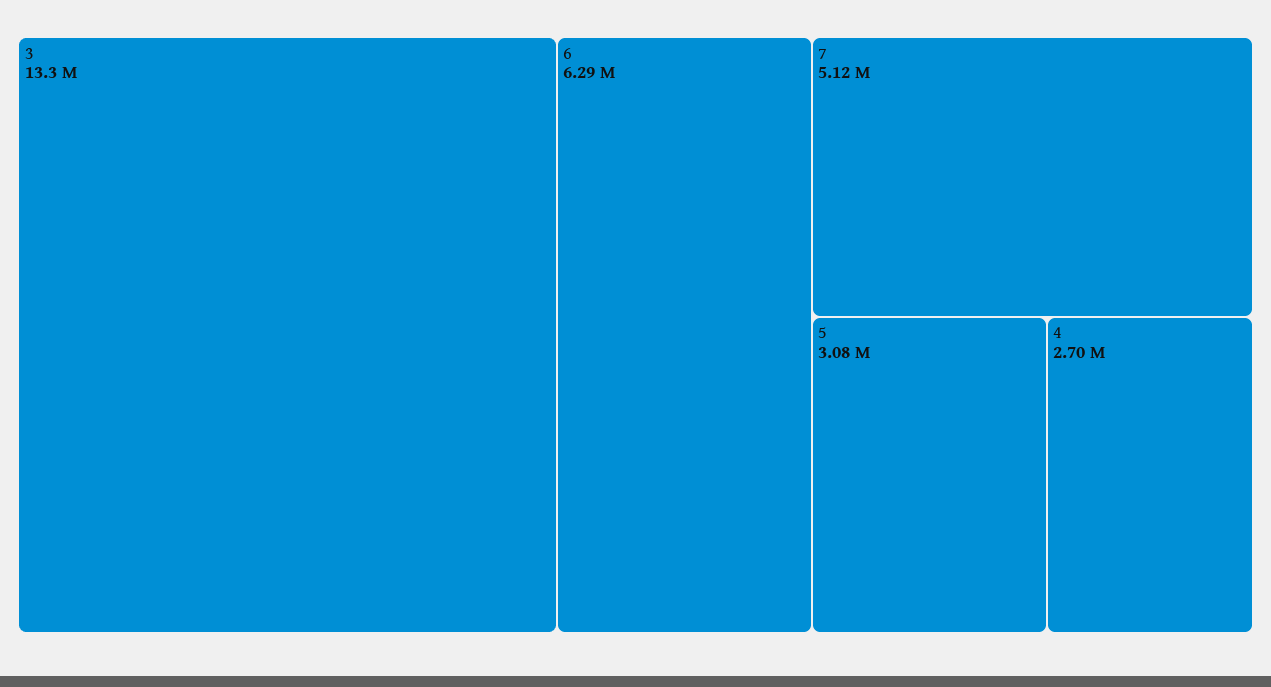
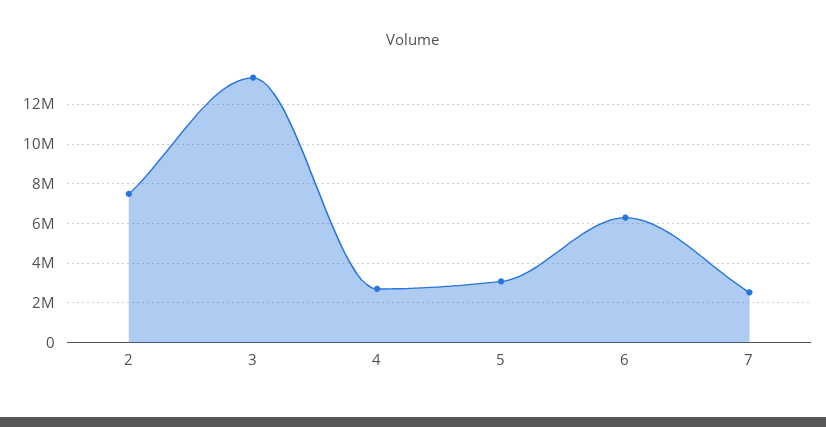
  {
    "3": 13300000,
    "6": 6290000,
-   "7": 5120000,
+   "7": 2500000,
    "5": 3080000,
-   "4": 2700000
+   "4": 2700000,
+   "2": 7500000
  }

